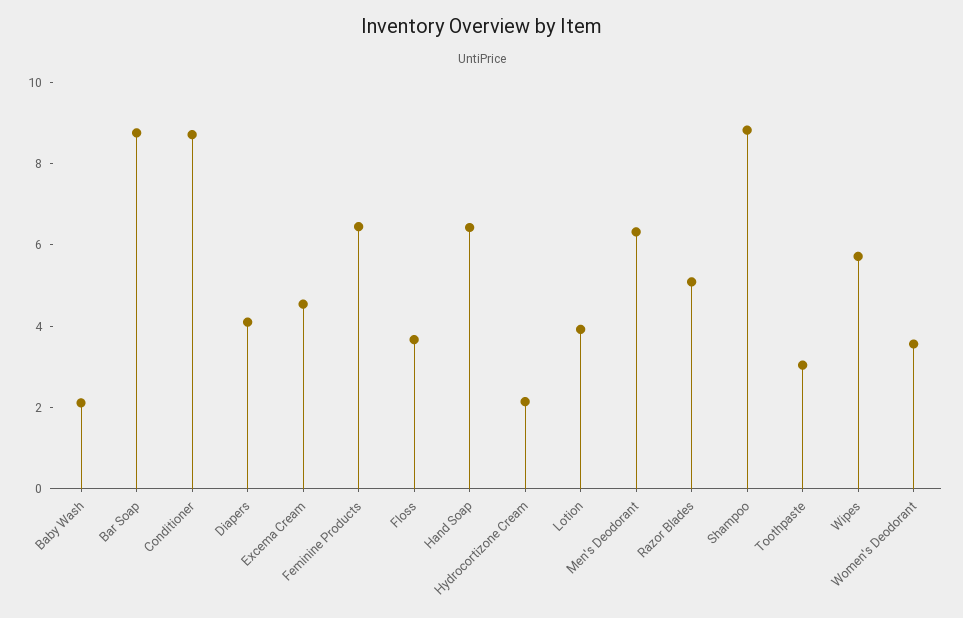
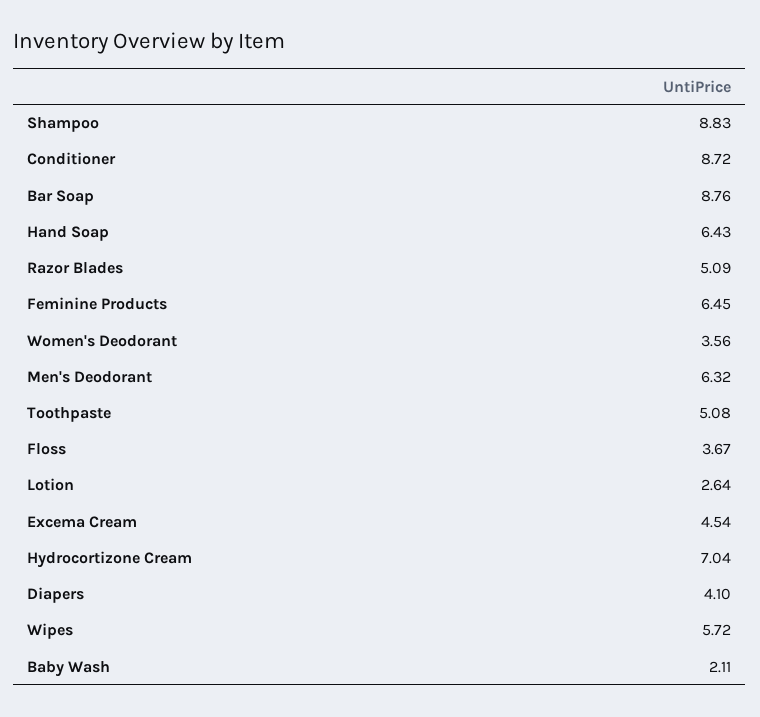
  {
    "Baby Wash": 2.11,
    "Bar Soap": 8.76,
    "Conditioner": 8.72,
    "Diapers": 4.1,
    "Excema Cream": 4.54,
    "Feminine Products": 6.45,
    "Floss": 3.67,
    "Hand Soap": 6.43,
-   "Hydrocortizone Cream": 2,
+   "Hydrocortizone Cream": 7.04,
-   "Lotion": 4,
+   "Lotion": 2.64,
    "Men's Deodorant": 6.32,
    "Razor Blades": 5.09,
    "Shampoo": 8.83,
-   "Toothpaste": 3,
+   "Toothpaste": 5.08,
    "Wipes": 5.72,
    "Women's Deodorant": 3.56
  }

